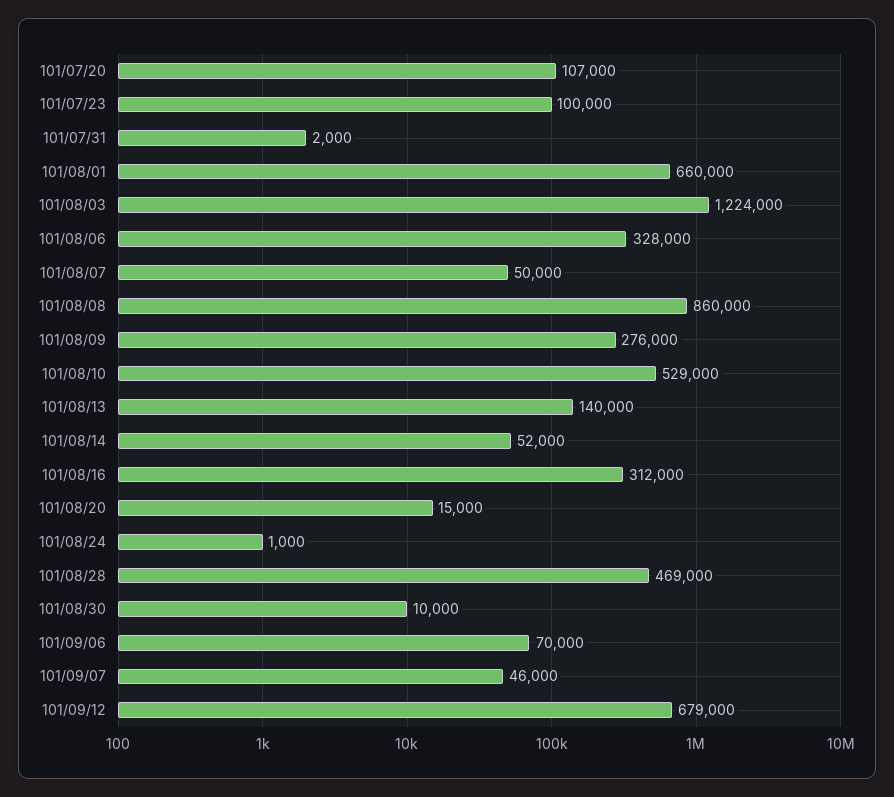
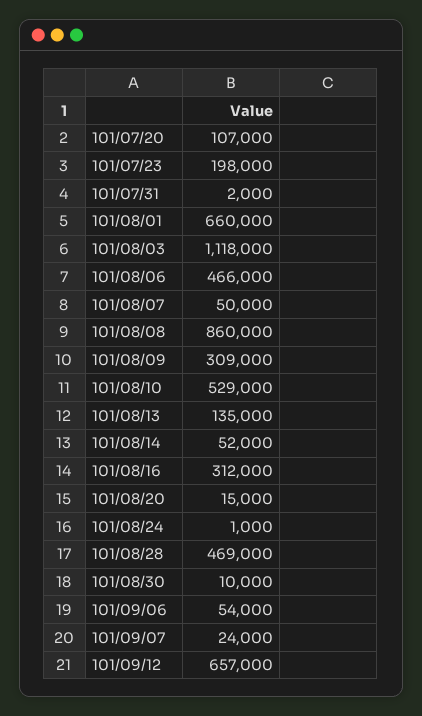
  {
    "101/07/20": 107000,
-   "101/07/23": 100000,
+   "101/07/23": 198000,
    "101/07/31": 2000,
    "101/08/01": 660000,
-   "101/08/03": 1224000,
+   "101/08/03": 1118000,
-   "101/08/06": 328000,
+   "101/08/06": 466000,
    "101/08/07": 50000,
    "101/08/08": 860000,
-   "101/08/09": 276000,
+   "101/08/09": 309000,
    "101/08/10": 529000,
-   "101/08/13": 140000,
+   "101/08/13": 135000,
    "101/08/14": 52000,
    "101/08/16": 312000,
    "101/08/20": 15000,
    "101/08/24": 1000,
    "101/08/28": 469000,
    "101/08/30": 10000,
-   "101/09/06": 70000,
+   "101/09/06": 54000,
-   "101/09/07": 46000,
+   "101/09/07": 24000,
-   "101/09/12": 679000
+   "101/09/12": 657000
  }

